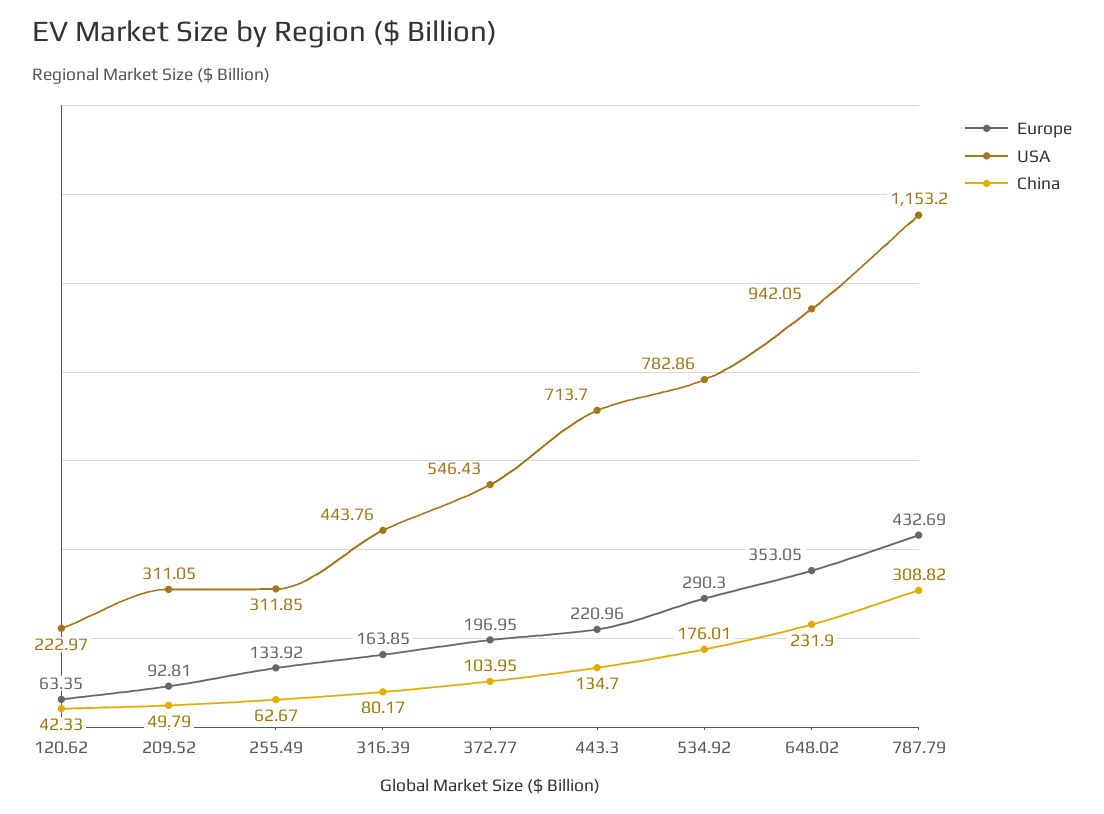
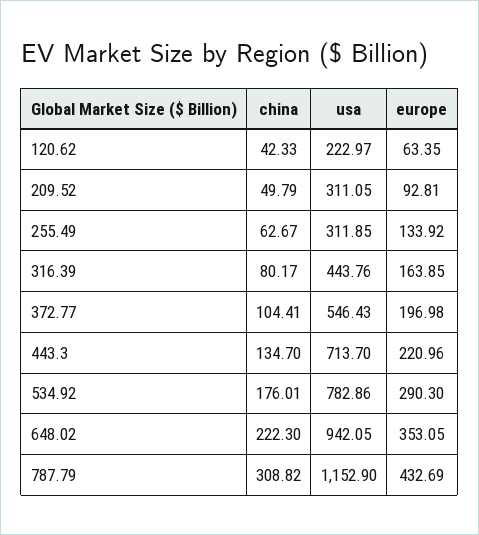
  {
    "Europe": {
      "120.62": 63.35,
      "209.52": 92.81,
      "255.49": 133.92,
      "316.39": 163.85,
-     "372.77": 196.95,
+     "372.77": 196.98,
      "443.3": 220.96,
      "534.92": 290.3,
      "648.02": 353.05,
      "787.79": 432.69
    },
    "USA": {
      "120.62": 222.97,
      "209.52": 311.05,
      "255.49": 311.85,
      "316.39": 443.76,
      "372.77": 546.43,
      "443.3": 713.7,
      "534.92": 782.86,
      "648.02": 942.05,
-     "787.79": 1153.2
+     "787.79": 1152.9
    },
    "China": {
      "120.62": 42.33,
      "209.52": 49.79,
      "255.49": 62.67,
      "316.39": 80.17,
-     "372.77": 103.95,
+     "372.77": 104.41,
      "443.3": 134.7,
      "534.92": 176.01,
-     "648.02": 231.9,
+     "648.02": 222.3,
      "787.79": 308.82
    }
  }

